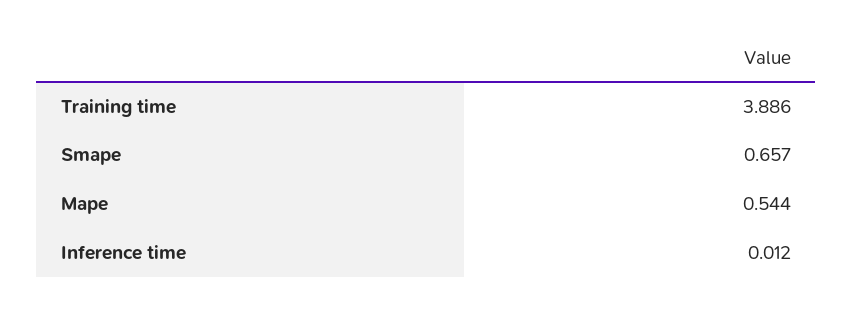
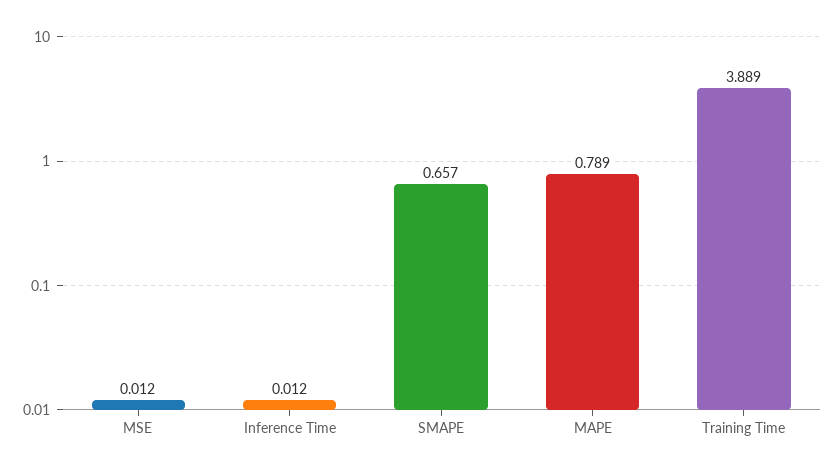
  {
-   "Training time": 3.886,
+   "Training time": 3.889,
    "Smape": 0.657,
-   "Mape": 0.544,
+   "Mape": 0.789,
-   "Inference time": 0.012
+   "Inference time": 0.012,
+   "MSE": 0.012
  }

